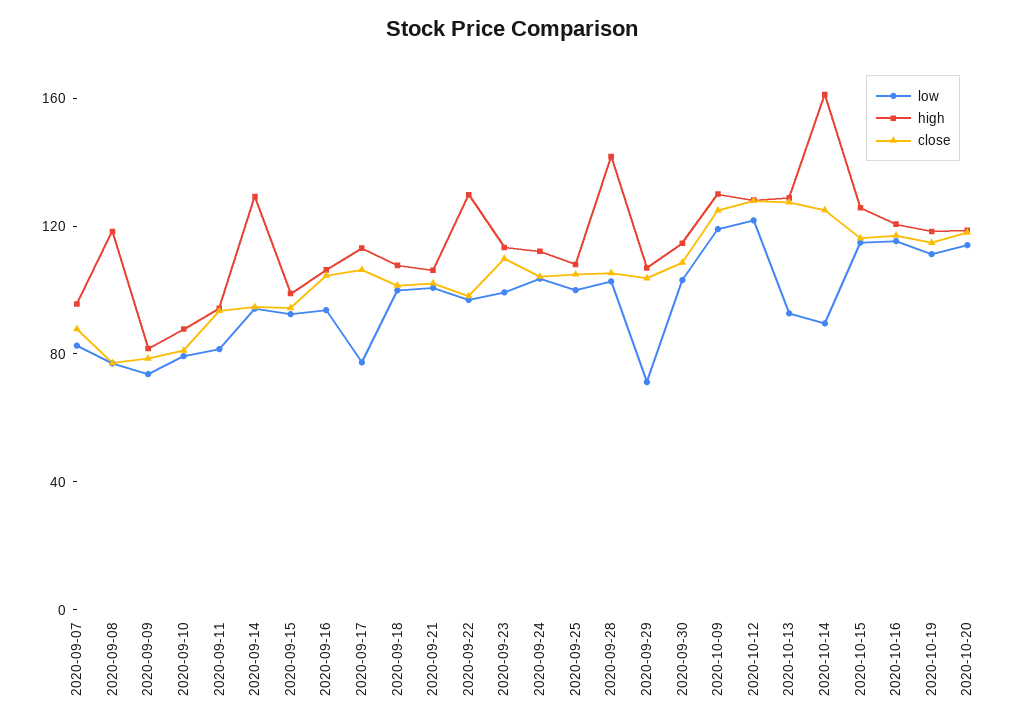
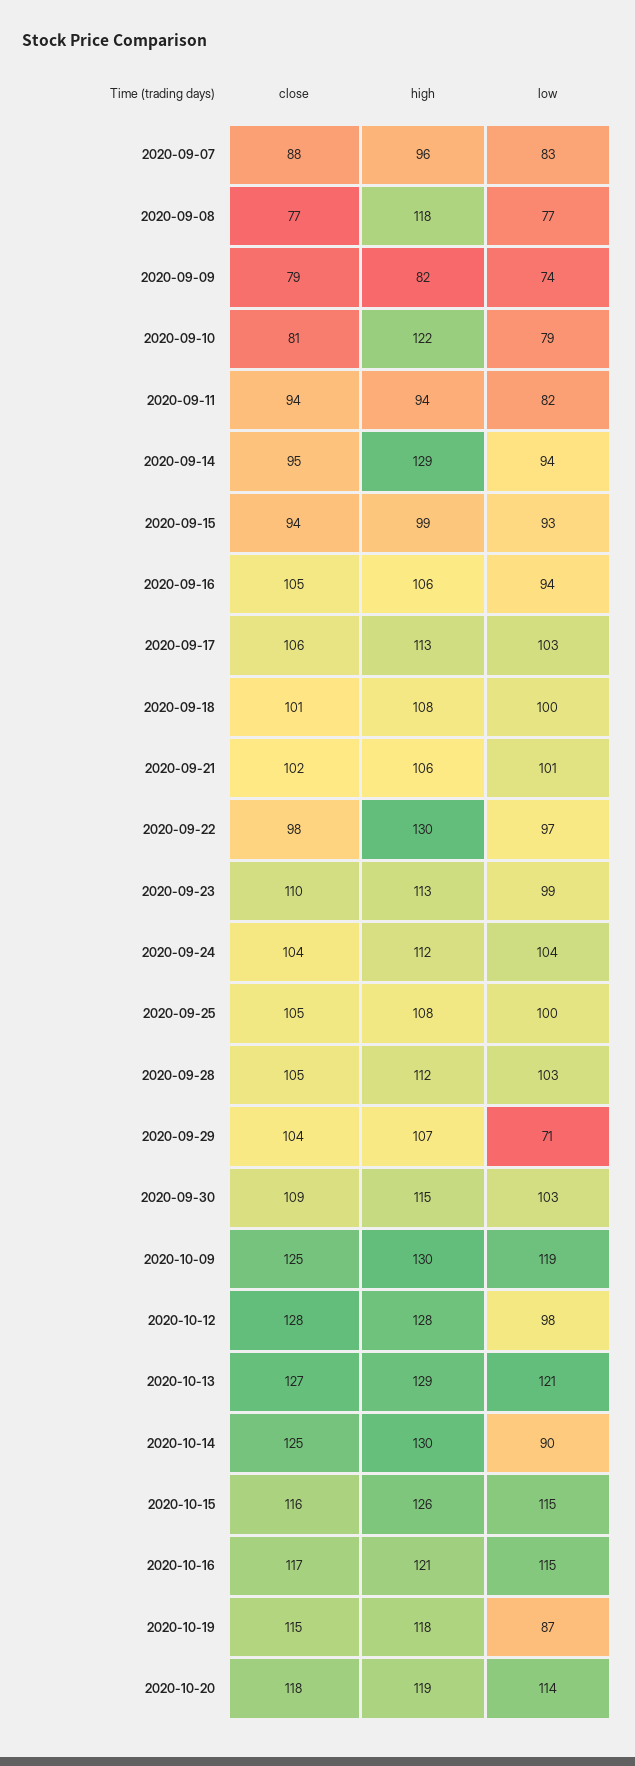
  {
    "low": {
      "2020-09-07": 83,
      "2020-09-08": 77,
      "2020-09-09": 74,
      "2020-09-10": 79,
      "2020-09-11": 82,
      "2020-09-14": 94,
      "2020-09-15": 93,
      "2020-09-16": 94,
-     "2020-09-17": 80,
+     "2020-09-17": 103,
      "2020-09-18": 100,
      "2020-09-21": 101,
      "2020-09-22": 97,
      "2020-09-23": 99,
      "2020-09-24": 104,
      "2020-09-25": 100,
      "2020-09-28": 103,
      "2020-09-29": 71,
      "2020-09-30": 103,
      "2020-10-09": 119,
-     "2020-10-12": 120,
+     "2020-10-12": 98,
-     "2020-10-13": 90,
+     "2020-10-13": 121,
      "2020-10-14": 90,
      "2020-10-15": 115,
      "2020-10-16": 115,
-     "2020-10-19": 110,
+     "2020-10-19": 87,
      "2020-10-20": 114
    },
    "high": {
      "2020-09-07": 96,
      "2020-09-08": 118,
      "2020-09-09": 82,
-     "2020-09-10": 90,
+     "2020-09-10": 122,
      "2020-09-11": 94,
      "2020-09-14": 129,
      "2020-09-15": 99,
      "2020-09-16": 106,
      "2020-09-17": 113,
      "2020-09-18": 108,
      "2020-09-21": 106,
      "2020-09-22": 130,
      "2020-09-23": 113,
      "2020-09-24": 112,
      "2020-09-25": 108,
-     "2020-09-28": 140,
+     "2020-09-28": 112,
      "2020-09-29": 107,
      "2020-09-30": 115,
      "2020-10-09": 130,
      "2020-10-12": 128,
      "2020-10-13": 129,
-     "2020-10-14": 160,
+     "2020-10-14": 130,
      "2020-10-15": 126,
      "2020-10-16": 121,
      "2020-10-19": 118,
      "2020-10-20": 119
    },
    "close": {
      "2020-09-07": 88,
      "2020-09-08": 77,
      "2020-09-09": 79,
      "2020-09-10": 81,
      "2020-09-11": 94,
      "2020-09-14": 95,
      "2020-09-15": 94,
      "2020-09-16": 105,
      "2020-09-17": 106,
      "2020-09-18": 101,
      "2020-09-21": 102,
      "2020-09-22": 98,
      "2020-09-23": 110,
      "2020-09-24": 104,
      "2020-09-25": 105,
      "2020-09-28": 105,
      "2020-09-29": 104,
      "2020-09-30": 109,
      "2020-10-09": 125,
      "2020-10-12": 128,
      "2020-10-13": 127,
      "2020-10-14": 125,
      "2020-10-15": 116,
      "2020-10-16": 117,
      "2020-10-19": 115,
      "2020-10-20": 118
    }
  }

